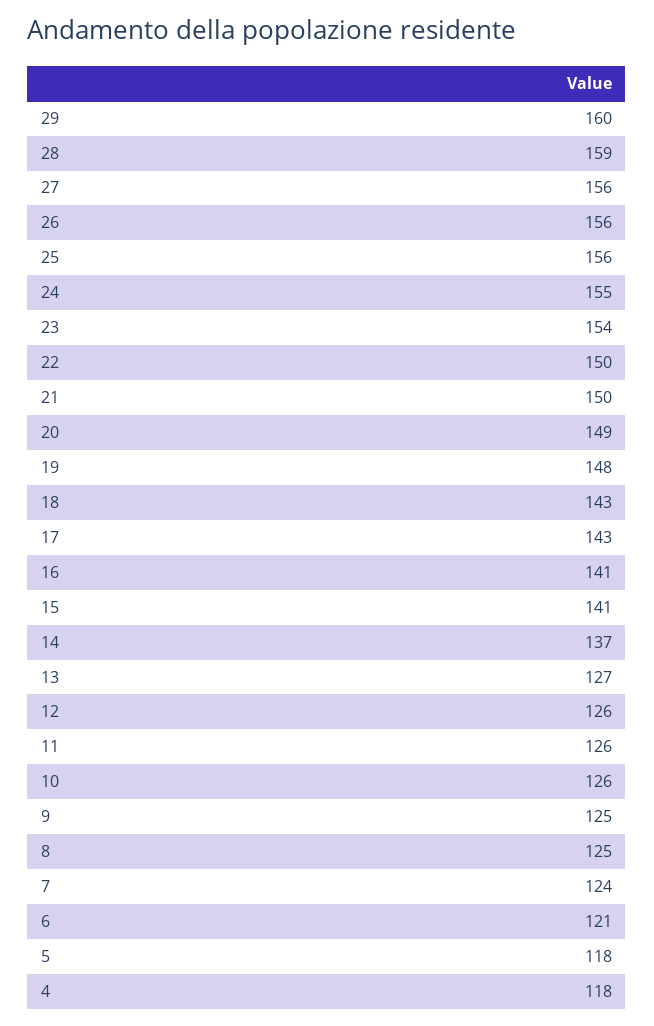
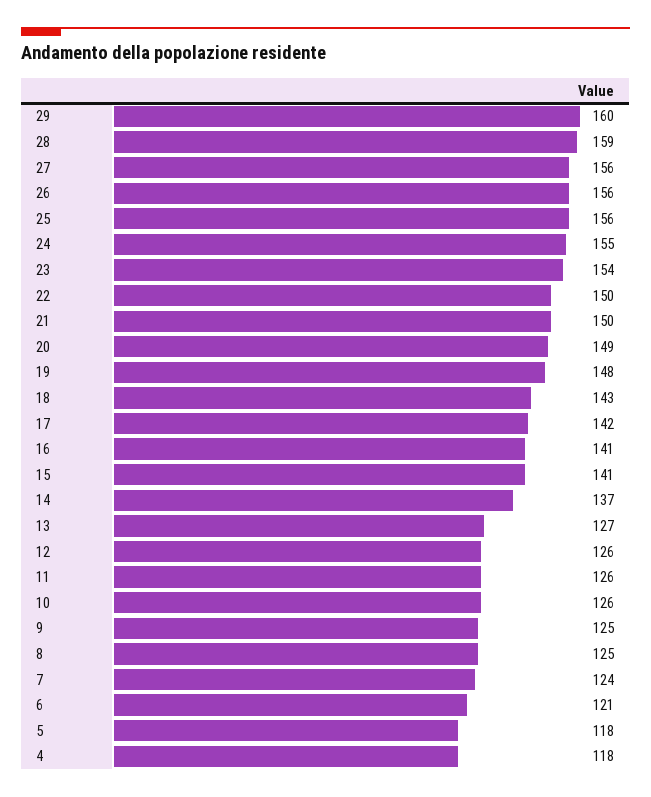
  {
    "29": 160,
    "28": 159,
    "27": 156,
    "26": 156,
    "25": 156,
    "24": 155,
    "23": 154,
    "22": 150,
    "21": 150,
    "20": 149,
    "19": 148,
    "18": 143,
-   "17": 143,
+   "17": 142,
    "16": 141,
    "15": 141,
    "14": 137,
    "13": 127,
    "12": 126,
    "11": 126,
    "10": 126,
    "9": 125,
    "8": 125,
    "7": 124,
    "6": 121,
    "5": 118,
    "4": 118
  }

